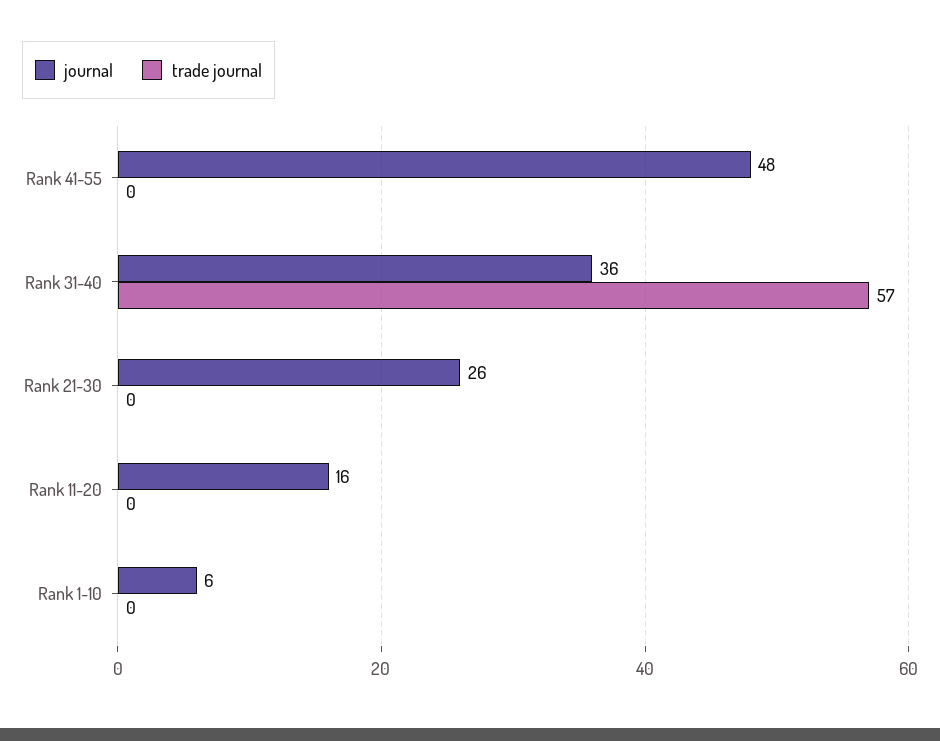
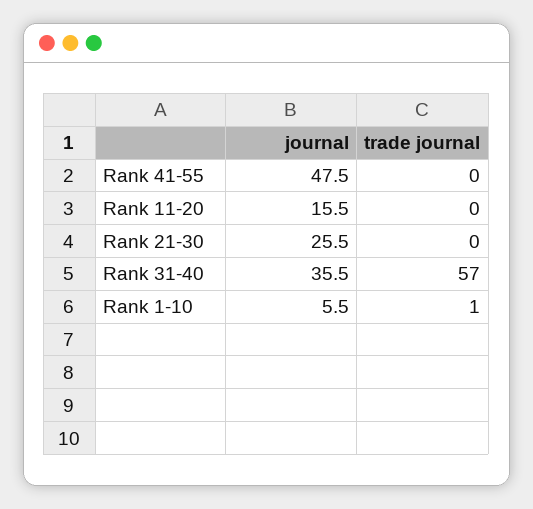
  {
    "journal": {
      "Rank 41-55": 47.5,
      "Rank 31-40": 35.5,
      "Rank 21-30": 25.5,
      "Rank 11-20": 15.5,
      "Rank 1-10": 5.5
    },
    "trade journal": {
      "Rank 41-55": 0,
      "Rank 31-40": 57,
      "Rank 21-30": 0,
      "Rank 11-20": 0,
-     "Rank 1-10": 0
+     "Rank 1-10": 1
    }
  }

